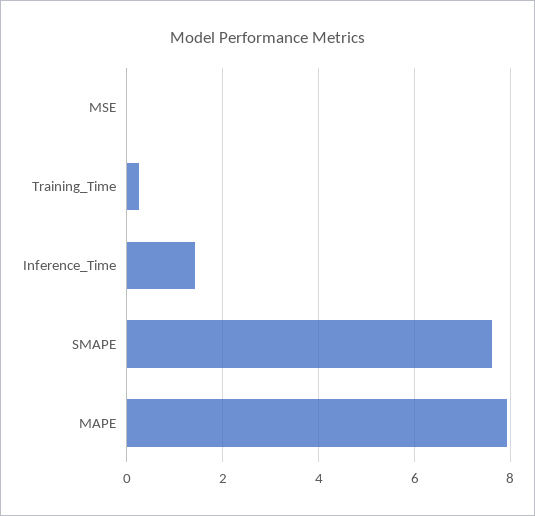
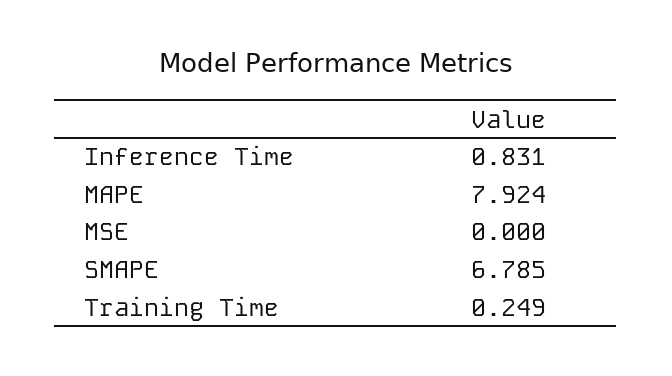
  {
    "MSE": 0,
    "Training_Time": 0.249,
-   "Inference_Time": 1.4,
+   "Inference_Time": 0.831,
-   "SMAPE": 7.6,
+   "SMAPE": 6.785,
    "MAPE": 7.924
  }

